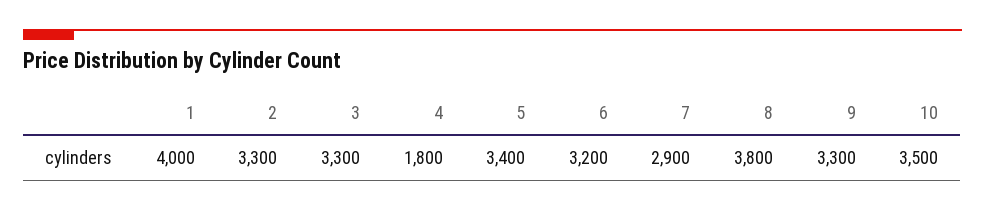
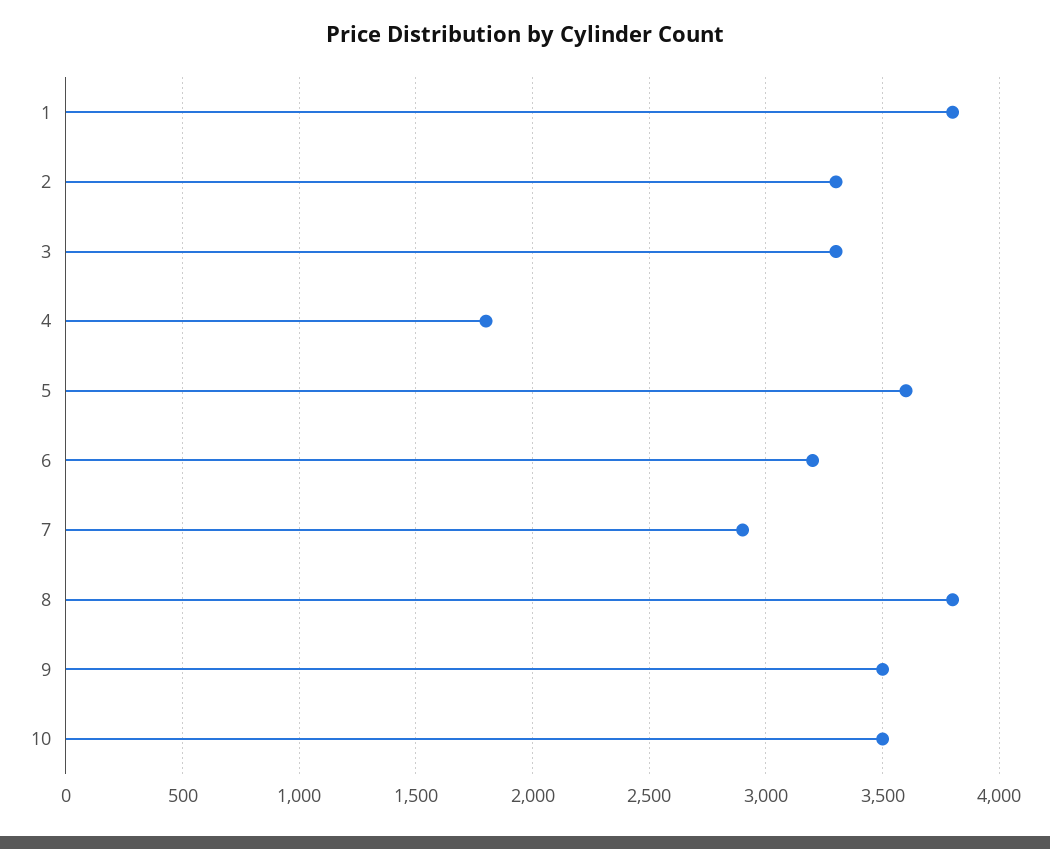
  {
-   "1": 4000,
+   "1": 3800,
    "2": 3300,
    "3": 3300,
    "4": 1800,
-   "5": 3400,
+   "5": 3600,
    "6": 3200,
    "7": 2900,
    "8": 3800,
-   "9": 3300,
+   "9": 3500,
    "10": 3500
  }

